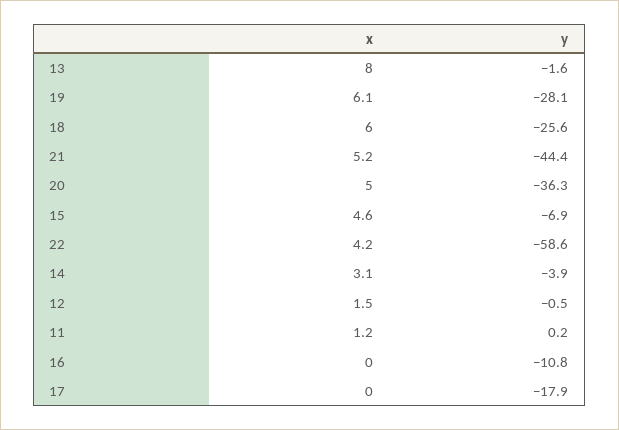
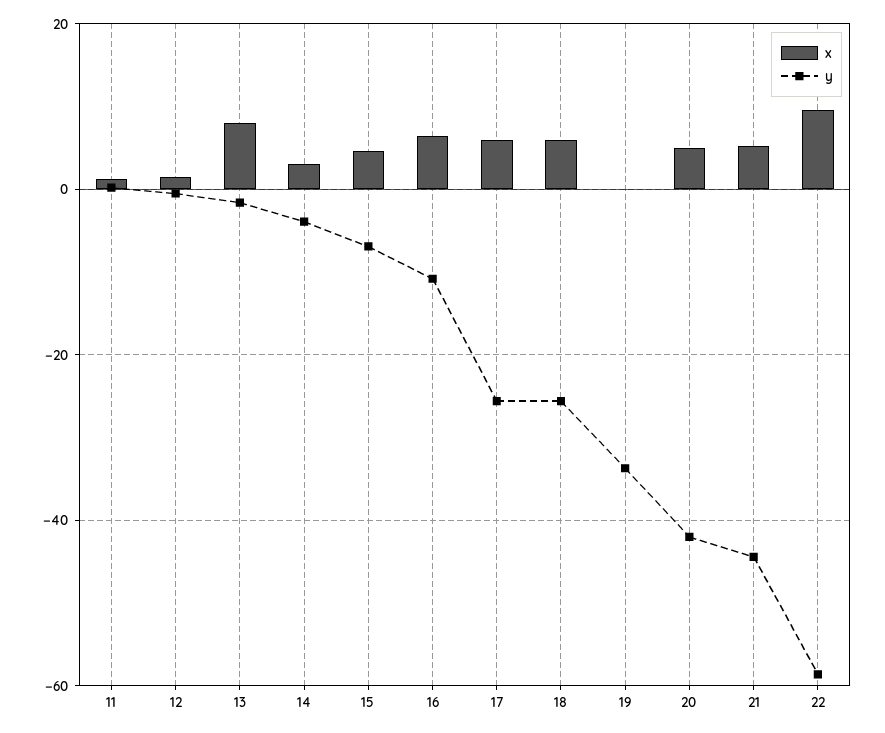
  {
    "x": {
      "13": 8,
-     "19": 6.1,
+     "19": 0,
      "18": 6,
      "21": 5.2,
      "20": 5,
      "15": 4.6,
-     "22": 4.2,
+     "22": 10,
      "14": 3.1,
      "12": 1.5,
      "11": 1.2,
-     "16": 0,
+     "16": 6,
-     "17": 0
+     "17": 6
    },
    "y": {
      "13": -1.6,
-     "19": -28.1,
+     "19": -34,
      "18": -25.6,
      "21": -44.4,
-     "20": -36.3,
+     "20": -42,
      "15": -6.9,
      "22": -58.6,
      "14": -3.9,
      "12": -0.5,
      "11": 0.2,
      "16": -10.8,
-     "17": -17.9
+     "17": -26
    }
  }

